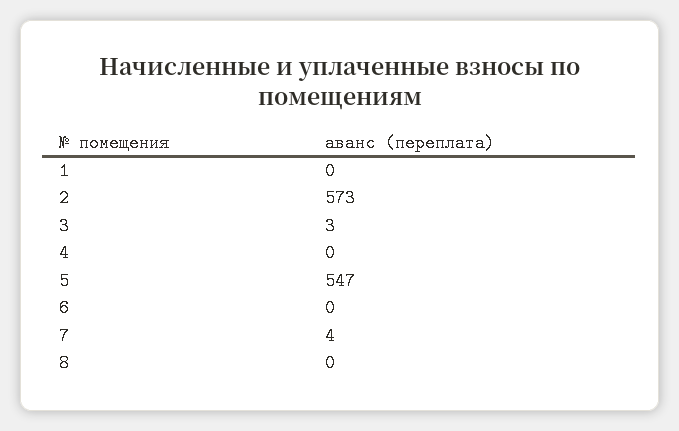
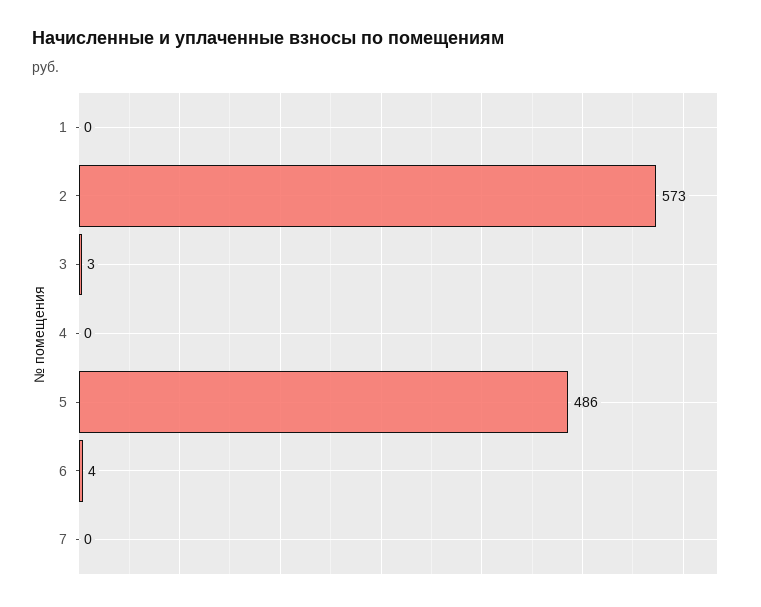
  {
    "1": 0,
    "2": 573,
    "3": 3,
    "4": 0,
-   "5": 547,
+   "5": 486,
-   "6": 0,
+   "6": 4,
-   "7": 4,
+   "7": 0
-   "8": 0
  }

